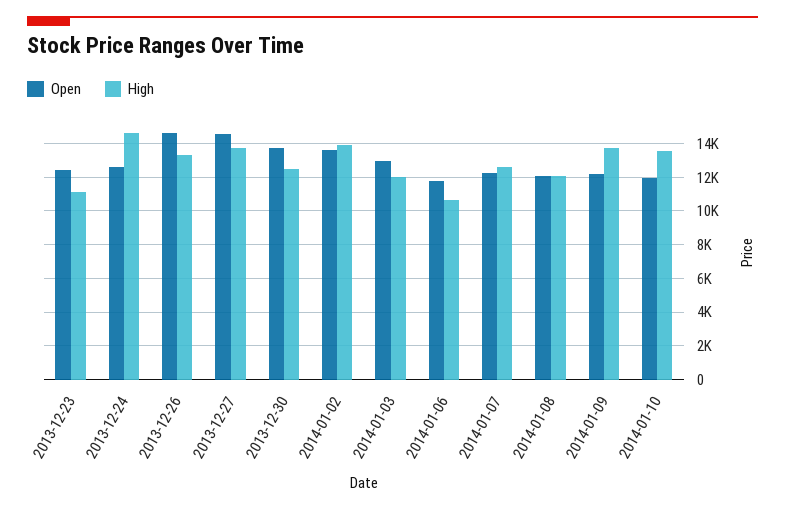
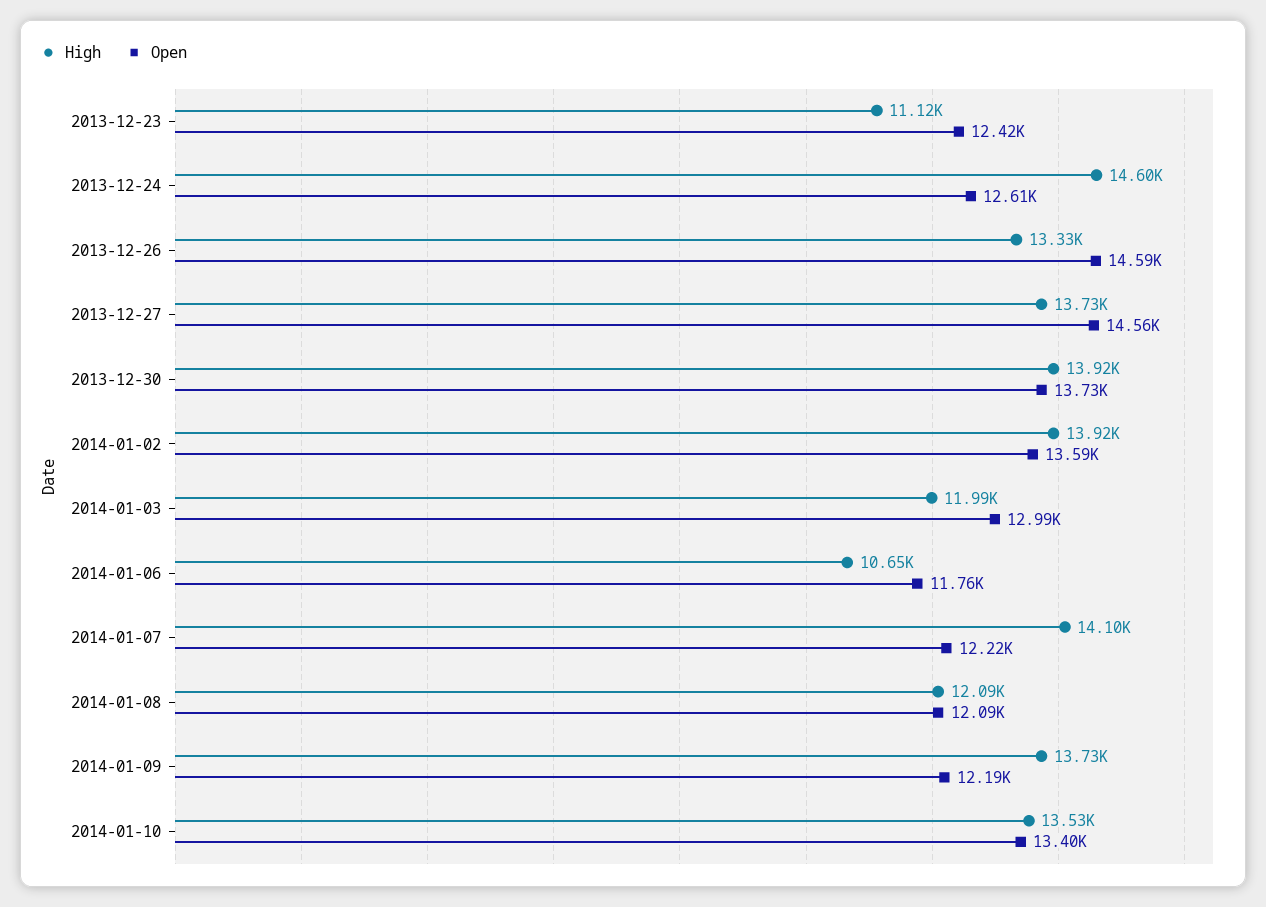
  {
    "Open": {
      "2013-12-23": 12420,
      "2013-12-24": 12610,
      "2013-12-26": 14590,
      "2013-12-27": 14560,
      "2013-12-30": 13730,
      "2014-01-02": 13590,
      "2014-01-03": 12990,
      "2014-01-06": 11760,
      "2014-01-07": 12220,
      "2014-01-08": 12090,
      "2014-01-09": 12190,
-     "2014-01-10": 12000
+     "2014-01-10": 13400
    },
    "High": {
      "2013-12-23": 11120,
      "2013-12-24": 14600,
      "2013-12-26": 13330,
      "2013-12-27": 13730,
-     "2013-12-30": 12500,
+     "2013-12-30": 13920,
      "2014-01-02": 13920,
      "2014-01-03": 11990,
      "2014-01-06": 10650,
-     "2014-01-07": 12500,
+     "2014-01-07": 14100,
      "2014-01-08": 12090,
      "2014-01-09": 13730,
      "2014-01-10": 13530
    }
  }

